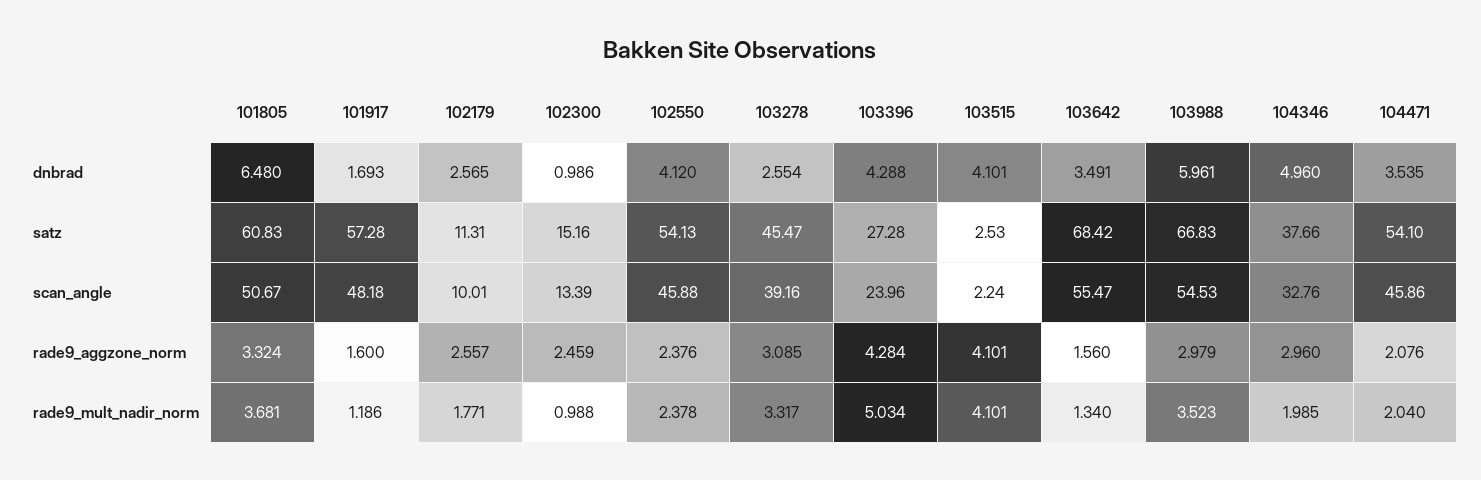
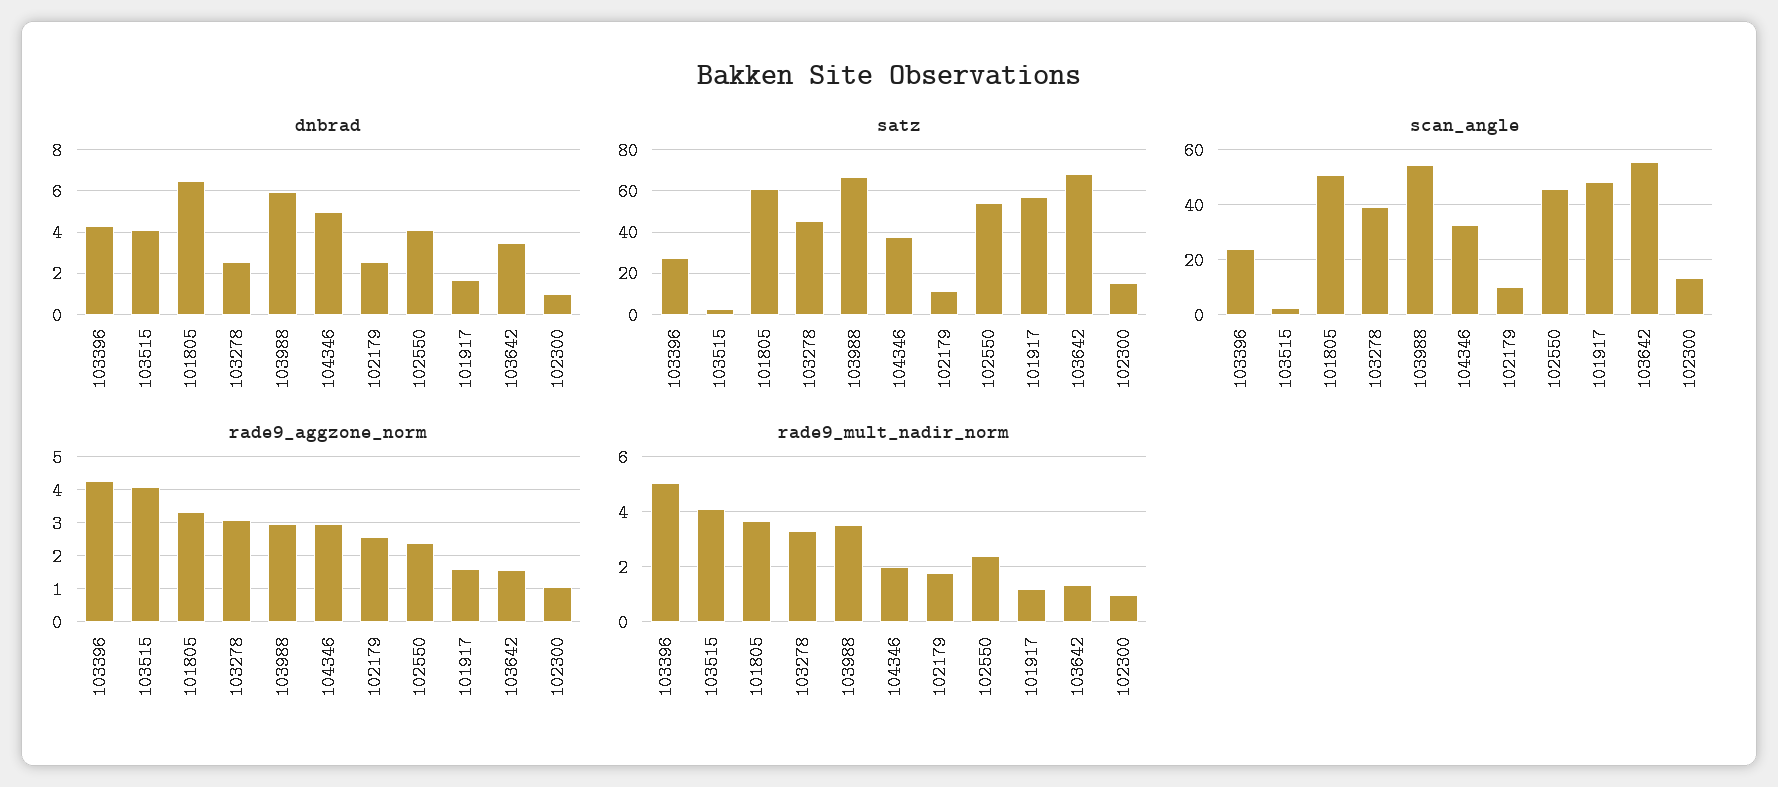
  {
    "dnbrad": {
      "101805": 6.48,
      "101917": 1.693,
      "102179": 2.565,
      "102300": 0.986,
      "102550": 4.12,
      "103278": 2.554,
      "103396": 4.288,
      "103515": 4.101,
      "103642": 3.491,
      "103988": 5.961,
-     "104346": 4.96,
+     "104346": 4.96
-     "104471": 3.535
    },
    "satz": {
      "101805": 60.83,
      "101917": 57.28,
      "102179": 11.31,
      "102300": 15.16,
      "102550": 54.13,
      "103278": 45.47,
      "103396": 27.28,
      "103515": 2.53,
      "103642": 68.42,
      "103988": 66.83,
-     "104346": 37.66,
+     "104346": 37.66
-     "104471": 54.1
    },
    "scan_angle": {
      "101805": 50.67,
      "101917": 48.18,
      "102179": 10.01,
      "102300": 13.39,
      "102550": 45.88,
      "103278": 39.16,
      "103396": 23.96,
      "103515": 2.24,
      "103642": 55.47,
      "103988": 54.53,
-     "104346": 32.76,
+     "104346": 32.76
-     "104471": 45.86
    },
    "rade9_aggzone_norm": {
      "101805": 3.324,
      "101917": 1.6,
      "102179": 2.557,
-     "102300": 2.459,
+     "102300": 1,
      "102550": 2.376,
      "103278": 3.085,
      "103396": 4.284,
      "103515": 4.101,
      "103642": 1.56,
      "103988": 2.979,
-     "104346": 2.96,
+     "104346": 2.96
-     "104471": 2.076
    },
    "rade9_mult_nadir_norm": {
      "101805": 3.681,
      "101917": 1.186,
      "102179": 1.771,
      "102300": 0.988,
      "102550": 2.378,
      "103278": 3.317,
      "103396": 5.034,
      "103515": 4.101,
      "103642": 1.34,
      "103988": 3.523,
-     "104346": 1.985,
+     "104346": 1.985
-     "104471": 2.04
    }
  }

